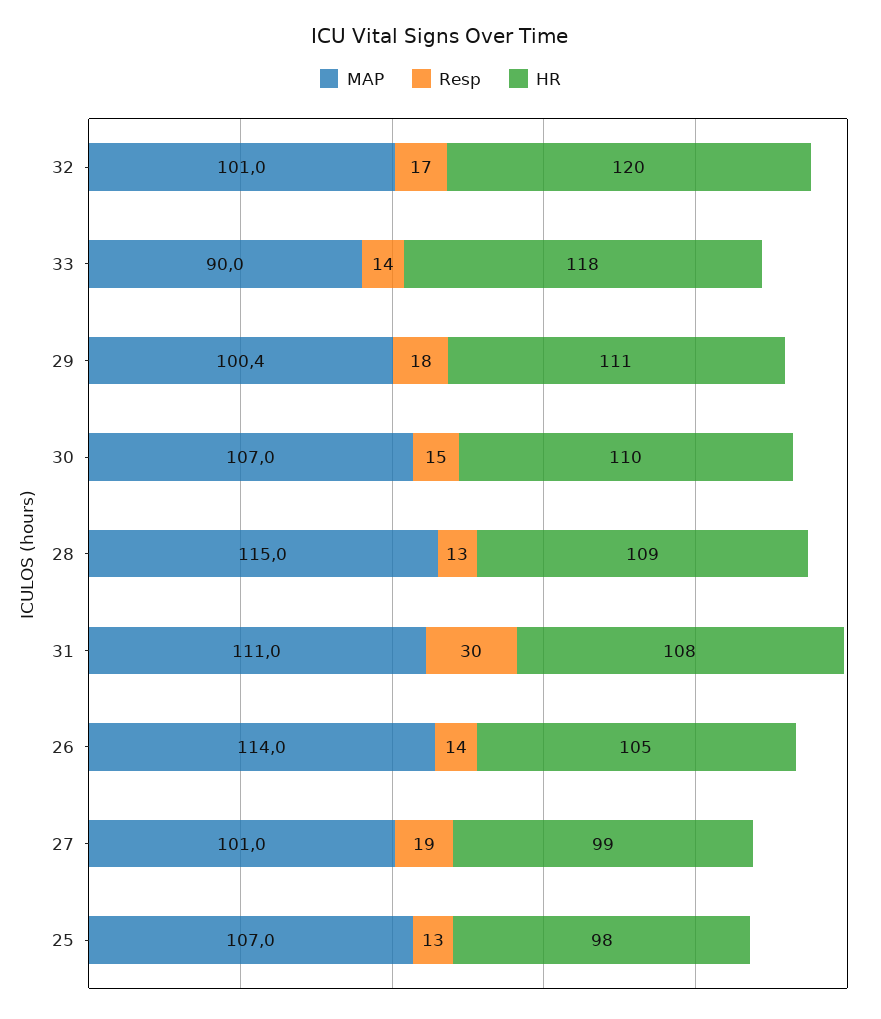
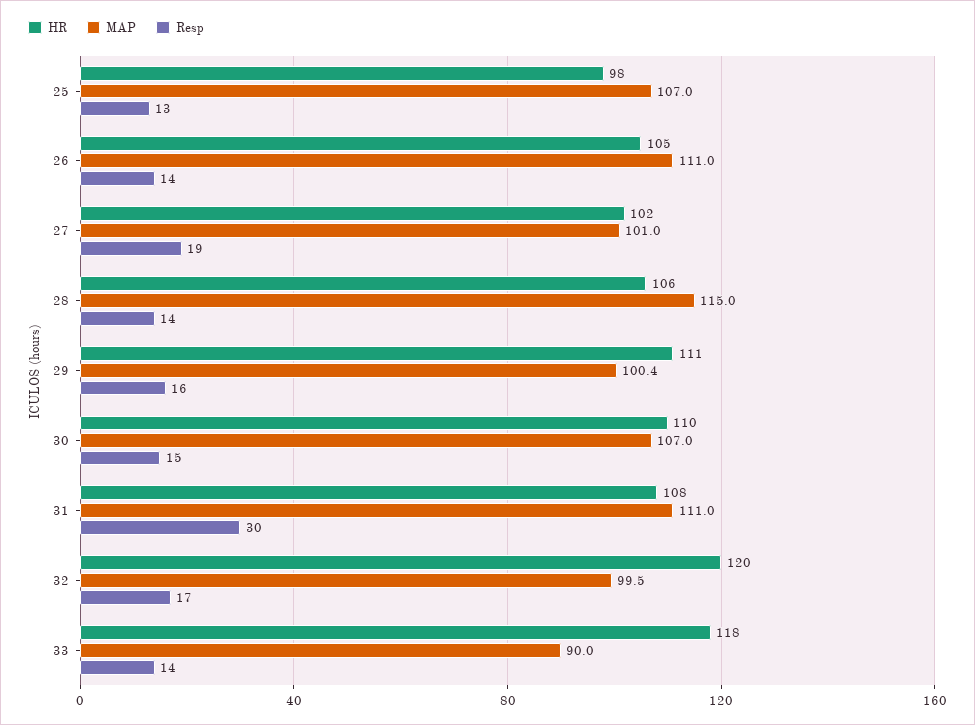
  {
    "MAP": {
-     "32": 101,
+     "32": 99.5,
      "33": 90,
      "29": 100.4,
      "30": 107,
      "28": 115,
      "31": 111,
-     "26": 114,
+     "26": 111,
      "27": 101,
      "25": 107
    },
    "Resp": {
      "32": 17,
      "33": 14,
-     "29": 18,
+     "29": 16,
      "30": 15,
-     "28": 13,
+     "28": 14,
      "31": 30,
      "26": 14,
      "27": 19,
      "25": 13
    },
    "HR": {
      "32": 120,
      "33": 118,
      "29": 111,
      "30": 110,
-     "28": 109,
+     "28": 106,
      "31": 108,
      "26": 105,
-     "27": 99,
+     "27": 102,
      "25": 98
    }
  }

